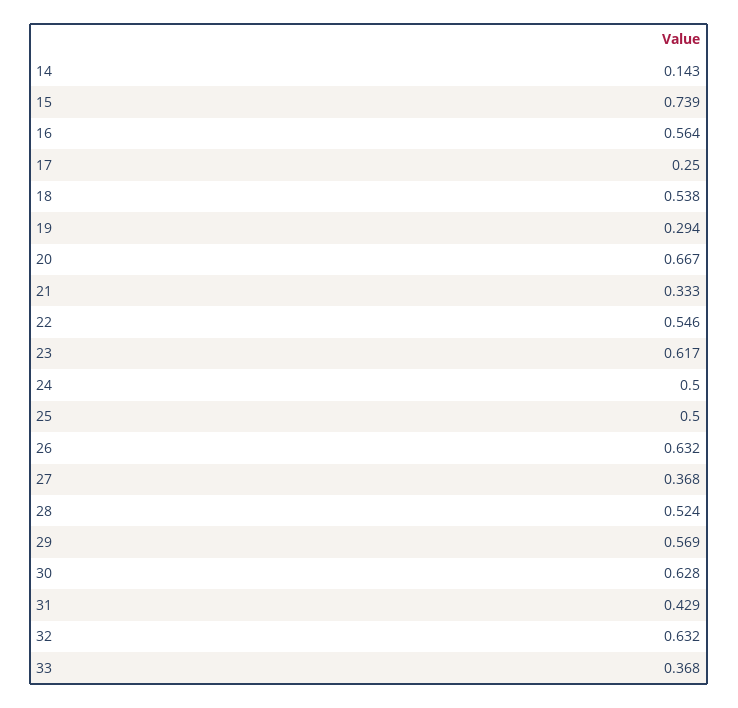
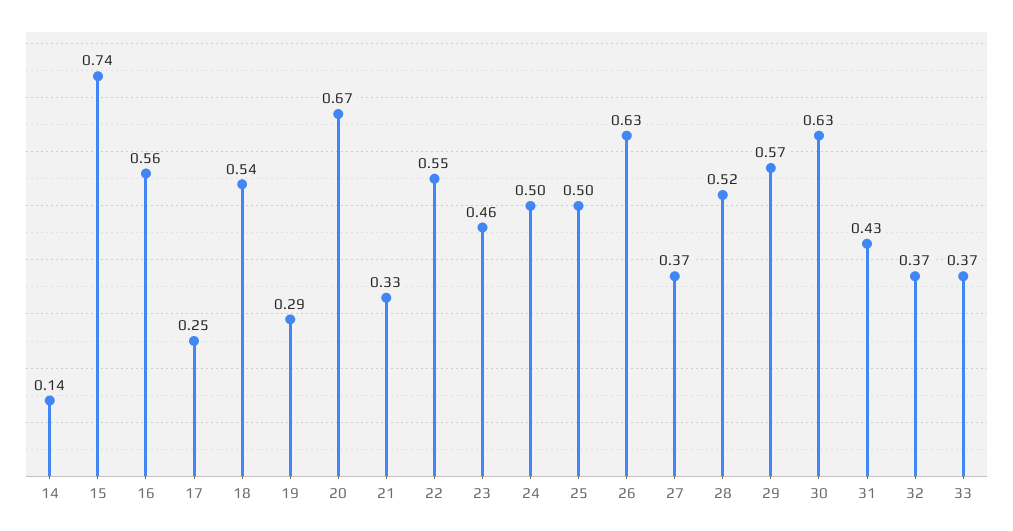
  {
    "14": 0.143,
    "15": 0.739,
    "16": 0.564,
    "17": 0.25,
    "18": 0.538,
    "19": 0.294,
    "20": 0.667,
    "21": 0.333,
    "22": 0.546,
-   "23": 0.617,
+   "23": 0.46,
    "24": 0.5,
    "25": 0.5,
    "26": 0.632,
    "27": 0.368,
    "28": 0.524,
    "29": 0.569,
    "30": 0.628,
    "31": 0.429,
-   "32": 0.632,
+   "32": 0.37,
    "33": 0.368
  }

